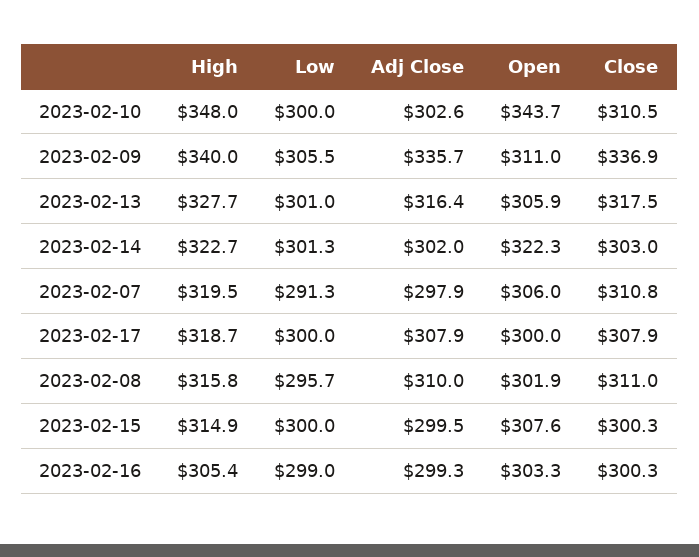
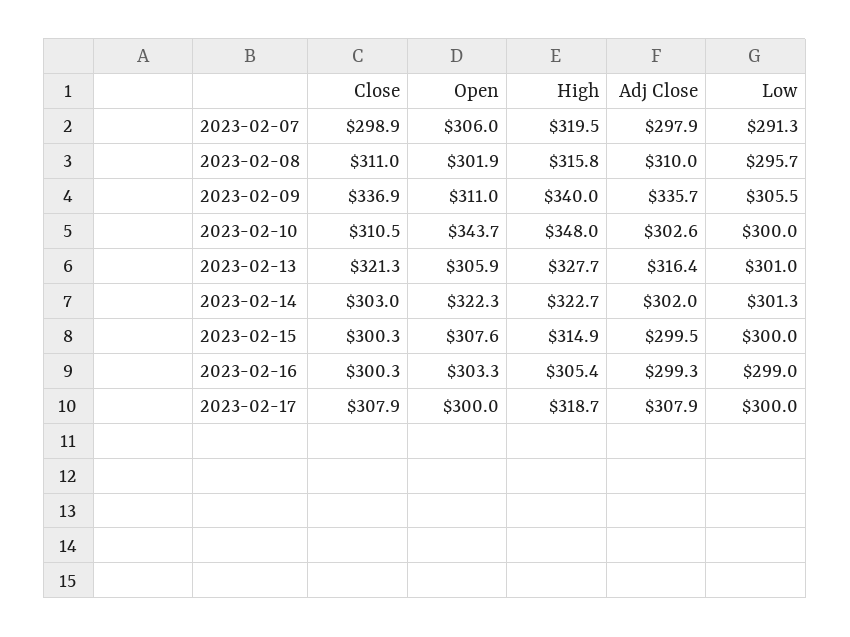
  {
    "High": {
      "2023-02-10": 348,
      "2023-02-09": 340,
      "2023-02-13": 327.7,
      "2023-02-14": 322.7,
      "2023-02-07": 319.5,
      "2023-02-17": 318.7,
      "2023-02-08": 315.8,
      "2023-02-15": 314.9,
      "2023-02-16": 305.4
    },
    "Low": {
      "2023-02-10": 300,
      "2023-02-09": 305.5,
      "2023-02-13": 301,
      "2023-02-14": 301.3,
      "2023-02-07": 291.3,
      "2023-02-17": 300,
      "2023-02-08": 295.7,
      "2023-02-15": 300,
      "2023-02-16": 299
    },
    "Adj Close": {
      "2023-02-10": 302.6,
      "2023-02-09": 335.7,
      "2023-02-13": 316.4,
      "2023-02-14": 302,
      "2023-02-07": 297.9,
      "2023-02-17": 307.9,
      "2023-02-08": 310,
      "2023-02-15": 299.5,
      "2023-02-16": 299.3
    },
    "Open": {
      "2023-02-10": 343.7,
      "2023-02-09": 311,
      "2023-02-13": 305.9,
      "2023-02-14": 322.3,
      "2023-02-07": 306,
      "2023-02-17": 300,
      "2023-02-08": 301.9,
      "2023-02-15": 307.6,
      "2023-02-16": 303.3
    },
    "Close": {
      "2023-02-10": 310.5,
      "2023-02-09": 336.9,
-     "2023-02-13": 317.5,
+     "2023-02-13": 321.3,
      "2023-02-14": 303,
-     "2023-02-07": 310.8,
+     "2023-02-07": 298.9,
      "2023-02-17": 307.9,
      "2023-02-08": 311,
      "2023-02-15": 300.3,
      "2023-02-16": 300.3
    }
  }

